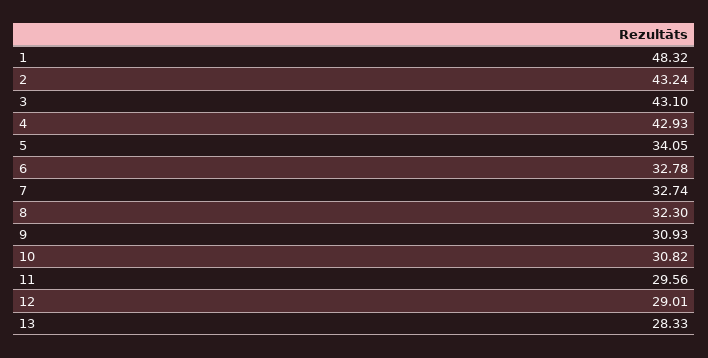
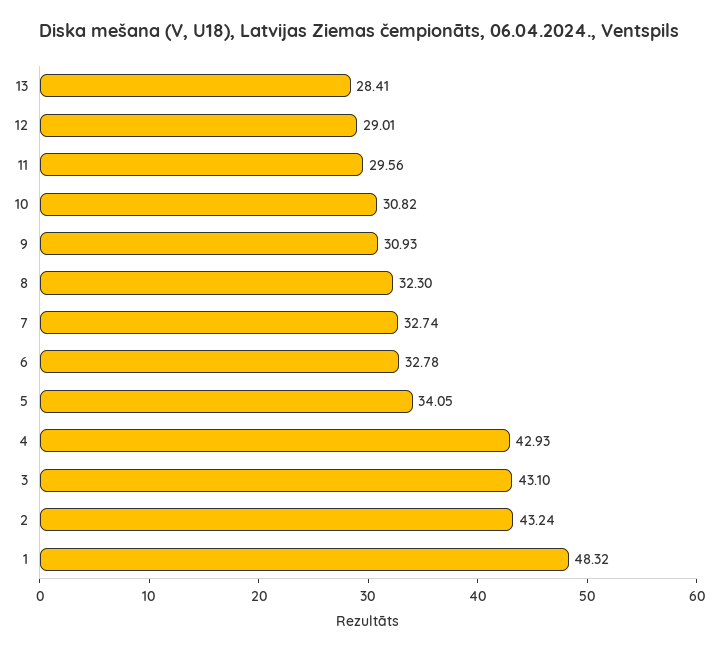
  {
    "1": 48.32,
    "2": 43.24,
    "3": 43.1,
    "4": 42.93,
    "5": 34.05,
    "6": 32.78,
    "7": 32.74,
    "8": 32.3,
    "9": 30.93,
    "10": 30.82,
    "11": 29.56,
    "12": 29.01,
-   "13": 28.33
+   "13": 28.41
  }

